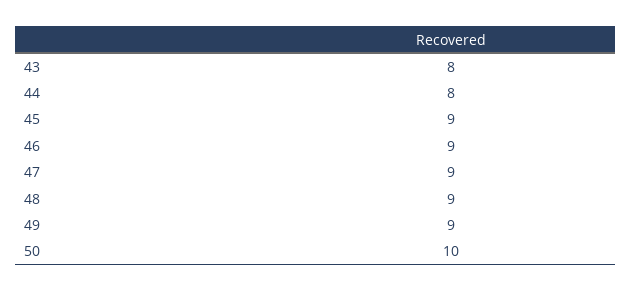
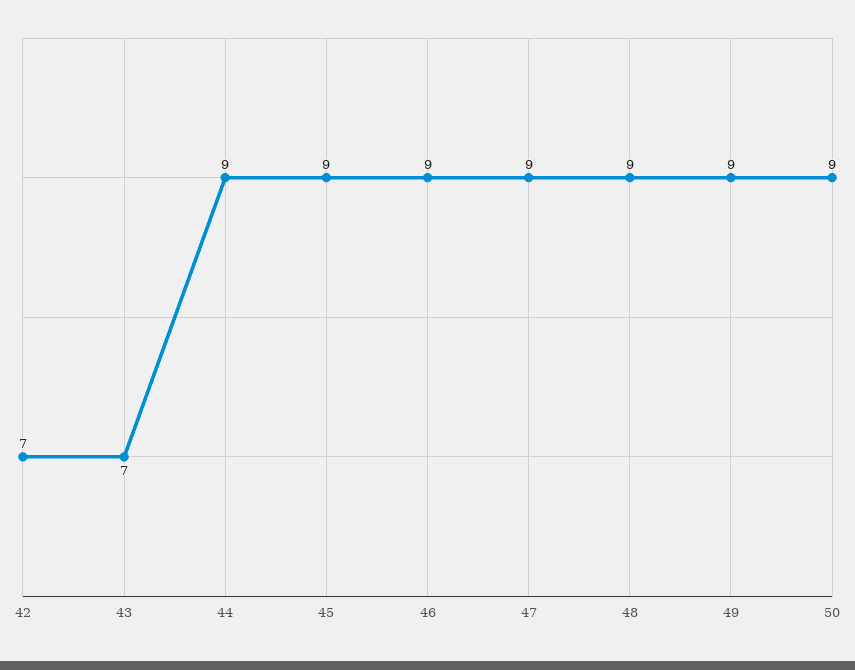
  {
-   "43": 8,
+   "43": 7,
-   "44": 8,
+   "44": 9,
    "45": 9,
    "46": 9,
    "47": 9,
    "48": 9,
    "49": 9,
-   "50": 10
+   "50": 9,
+   "42": 7
  }

